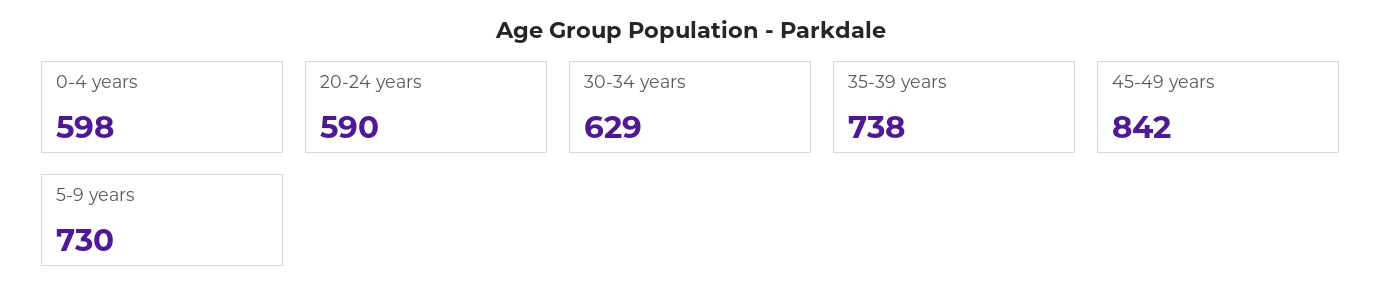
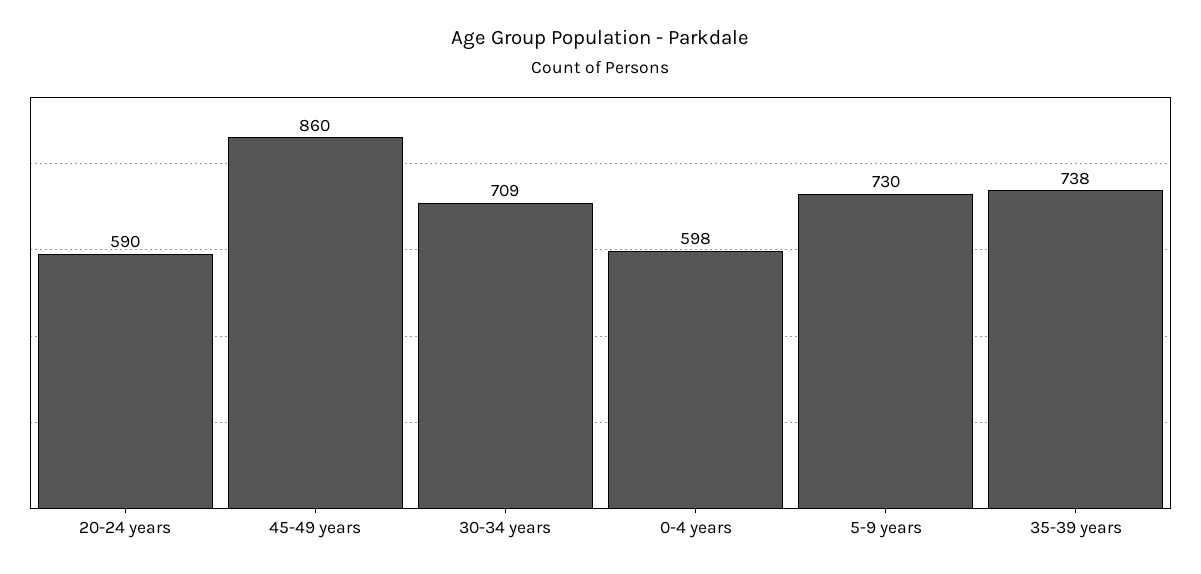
  {
    "0-4 years": 598,
    "20-24 years": 590,
-   "30-34 years": 629,
+   "30-34 years": 709,
    "35-39 years": 738,
-   "45-49 years": 842,
+   "45-49 years": 860,
    "5-9 years": 730
  }

